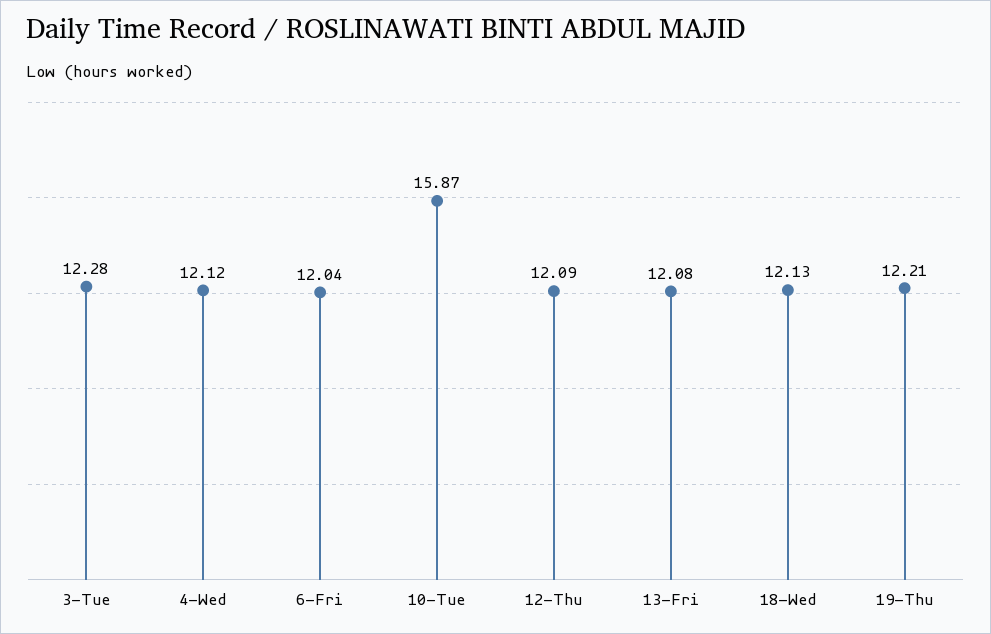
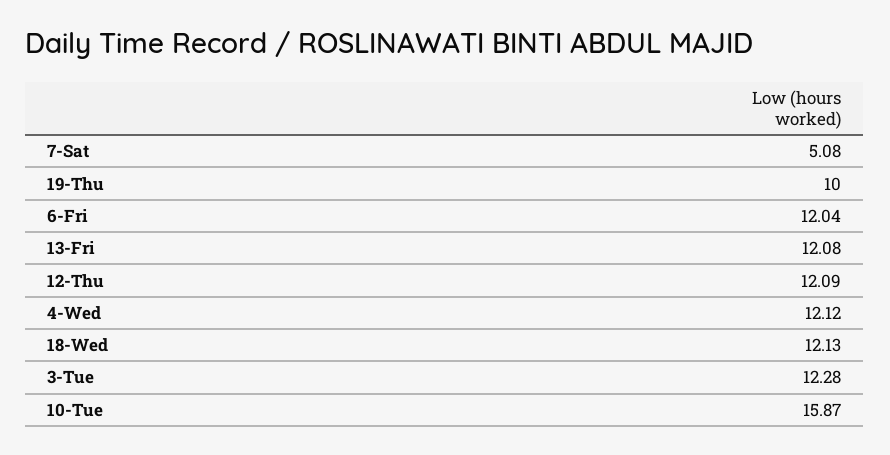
  {
    "3-Tue": 12.28,
    "4-Wed": 12.12,
    "6-Fri": 12.04,
    "10-Tue": 15.87,
    "12-Thu": 12.09,
    "13-Fri": 12.08,
    "18-Wed": 12.13,
-   "19-Thu": 12.21
+   "19-Thu": 10,
+   "7-Sat": 5.08
  }

